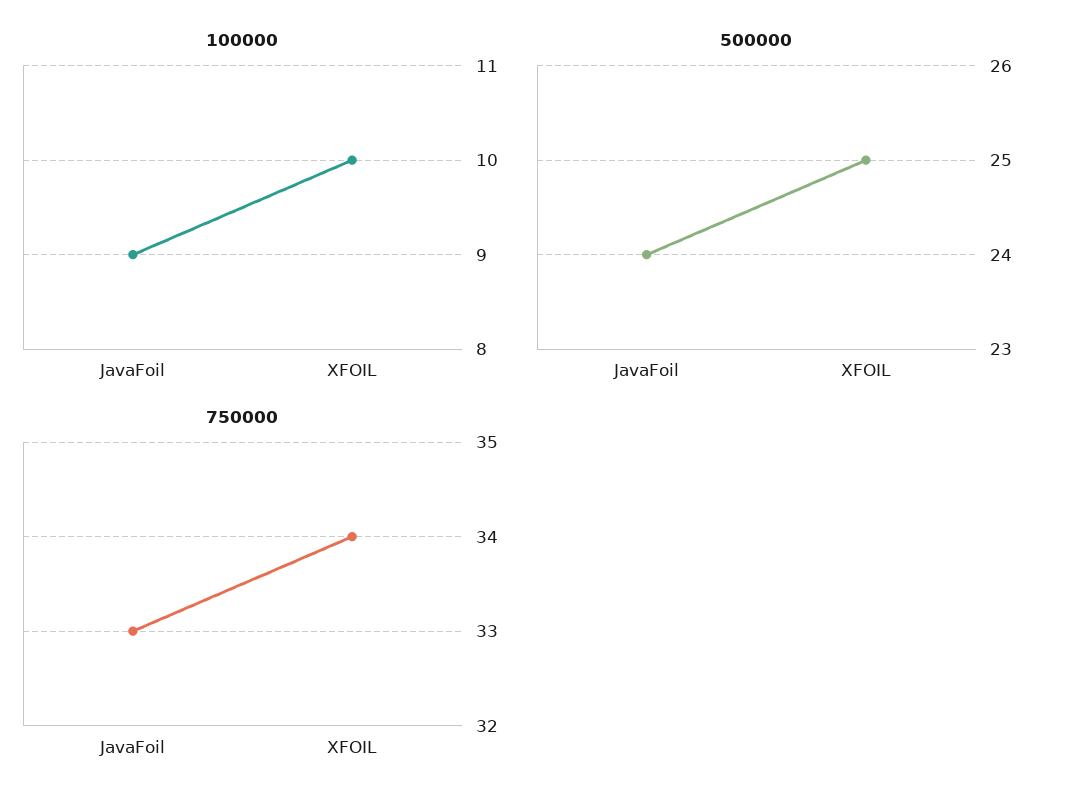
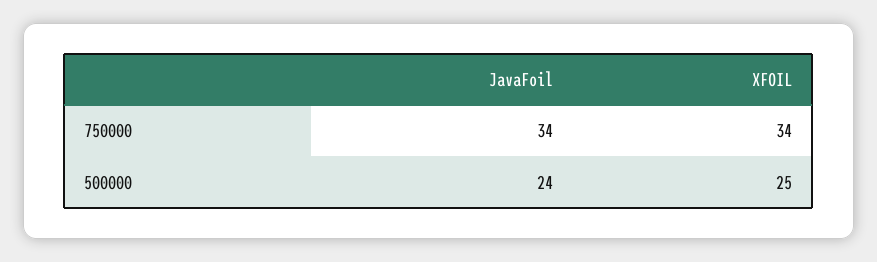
  {
-   "100000": {
-     "JavaFoil": 9,
-     "XFOIL": 10
-   },
    "500000": {
      "JavaFoil": 24,
      "XFOIL": 25
    },
    "750000": {
-     "JavaFoil": 33,
+     "JavaFoil": 34,
      "XFOIL": 34
    }
  }

